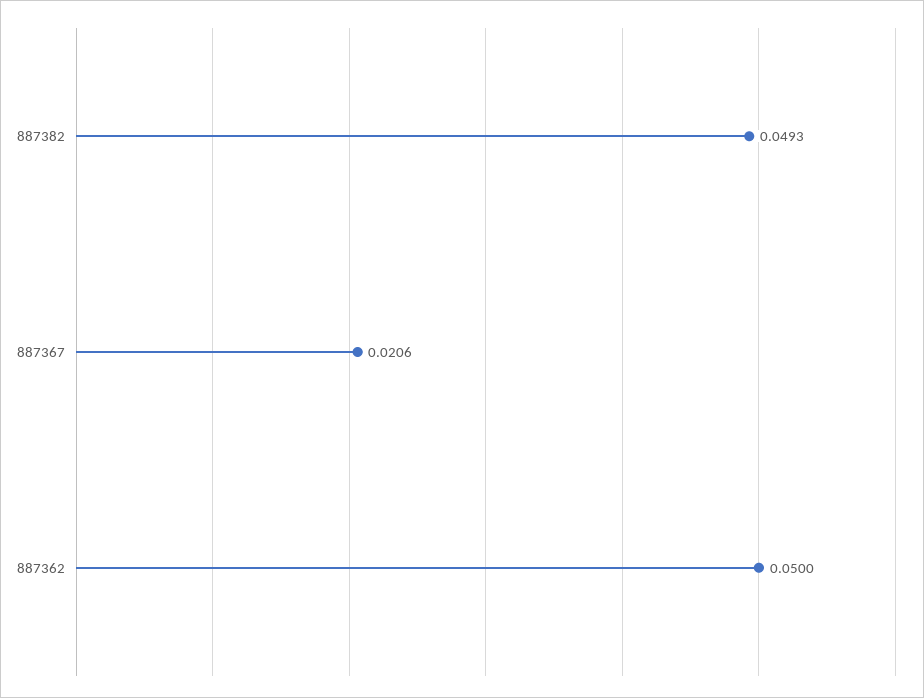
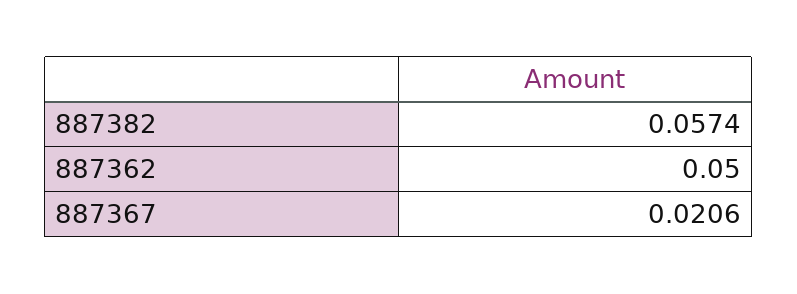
  {
-   "887382": 0.0493,
+   "887382": 0.0574,
    "887367": 0.0206,
    "887362": 0.05
  }

